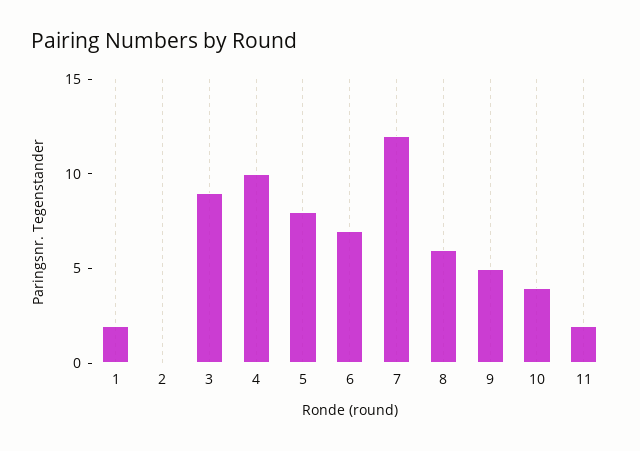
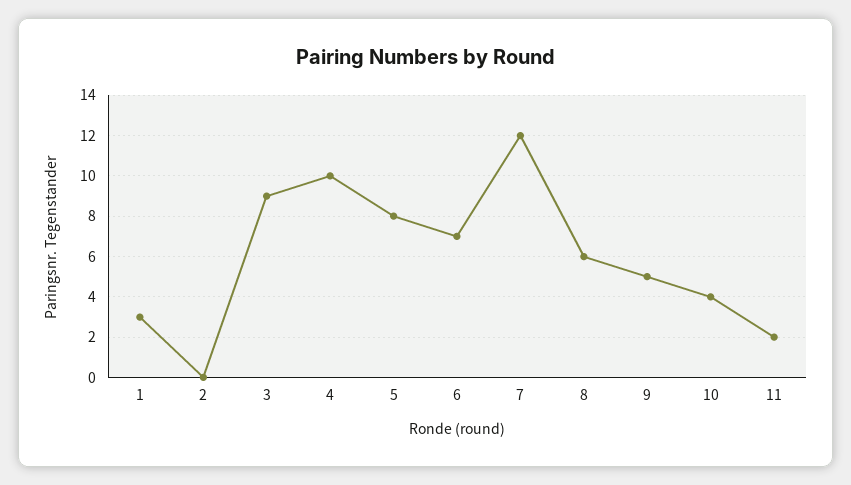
  {
-   "1": 2,
+   "1": 3,
    "2": 0,
    "3": 9,
    "4": 10,
    "5": 8,
    "6": 7,
    "7": 12,
    "8": 6,
    "9": 5,
    "10": 4,
    "11": 2
  }

